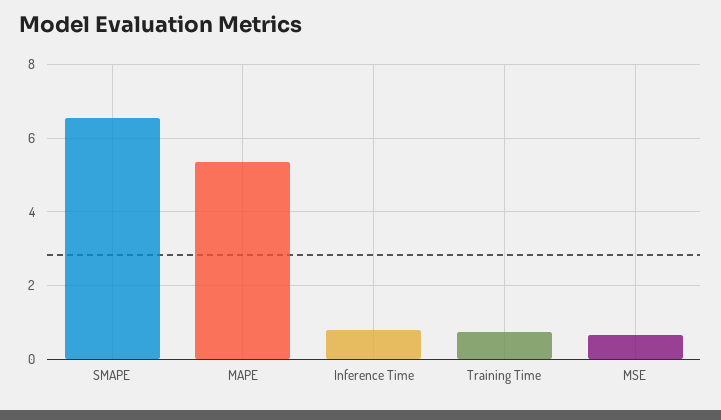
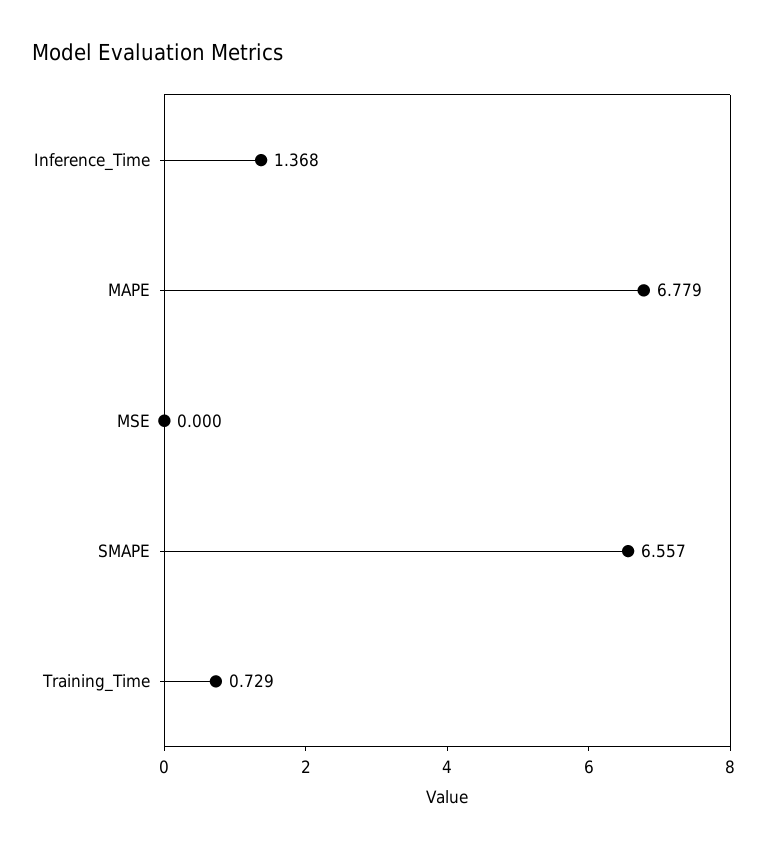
  {
    "SMAPE": 6.557,
-   "MAPE": 5.4,
+   "MAPE": 6.779,
-   "Inference Time": 0.8,
+   "Inference Time": 1.368,
    "Training Time": 0.729,
-   "MSE": 0.6
+   "MSE": 0
  }

